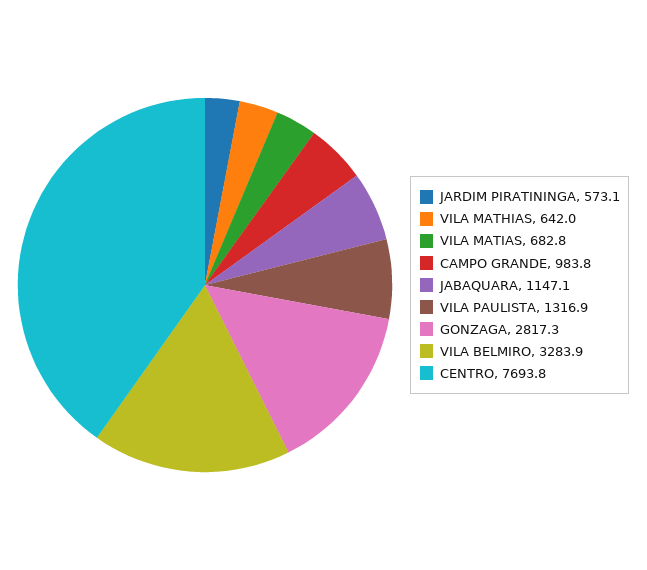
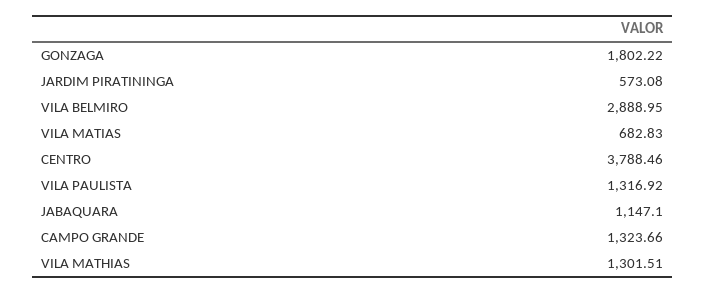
  {
    "JARDIM PIRATININGA": 573.08,
-   "VILA MATHIAS": 642,
+   "VILA MATHIAS": 1301.51,
    "VILA MATIAS": 682.83,
-   "CAMPO GRANDE": 983.8,
+   "CAMPO GRANDE": 1323.66,
    "JABAQUARA": 1147.1,
    "VILA PAULISTA": 1316.92,
-   "GONZAGA": 2817.3,
+   "GONZAGA": 1802.22,
-   "VILA BELMIRO": 3283.9,
+   "VILA BELMIRO": 2888.95,
-   "CENTRO": 7693.8
+   "CENTRO": 3788.46
  }

